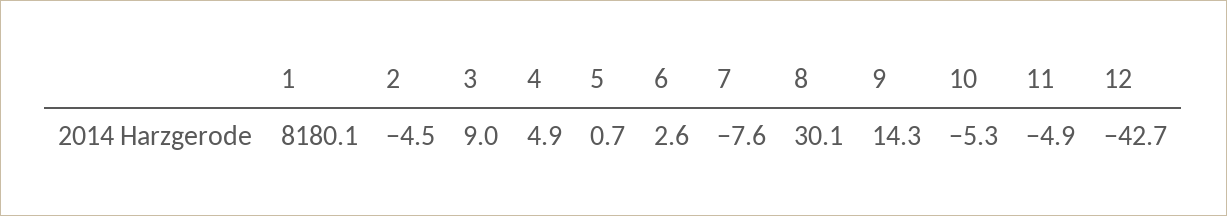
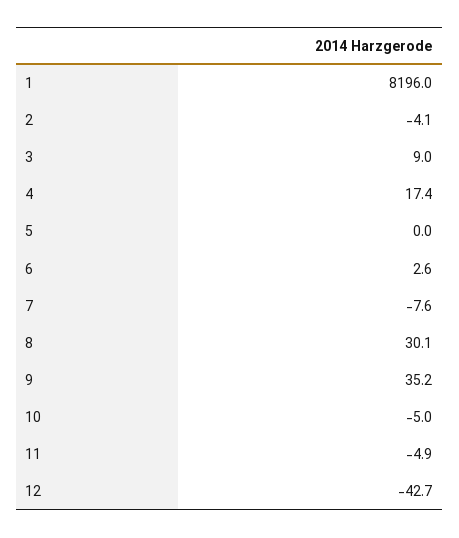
  {
-   "1": 8180.1,
+   "1": 8196,
-   "2": -4.5,
+   "2": -4.1,
    "3": 9,
-   "4": 4.9,
+   "4": 17.4,
-   "5": 0.7,
+   "5": 0,
    "6": 2.6,
    "7": -7.6,
    "8": 30.1,
-   "9": 14.3,
+   "9": 35.2,
-   "10": -5.3,
+   "10": -5,
    "11": -4.9,
    "12": -42.7
  }

